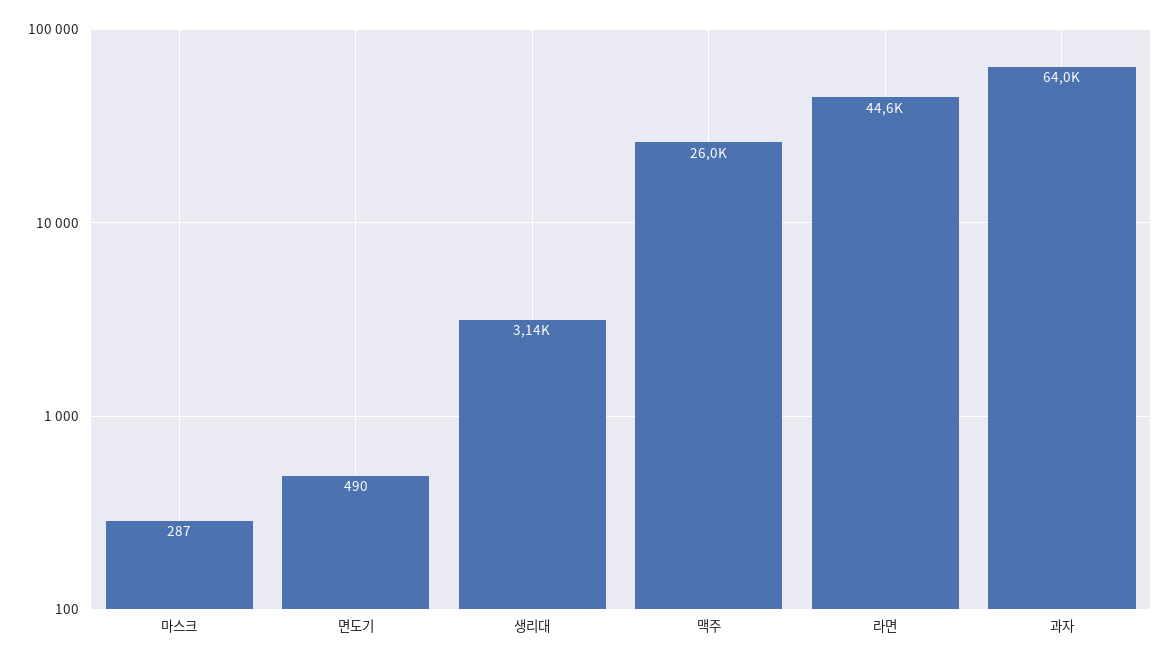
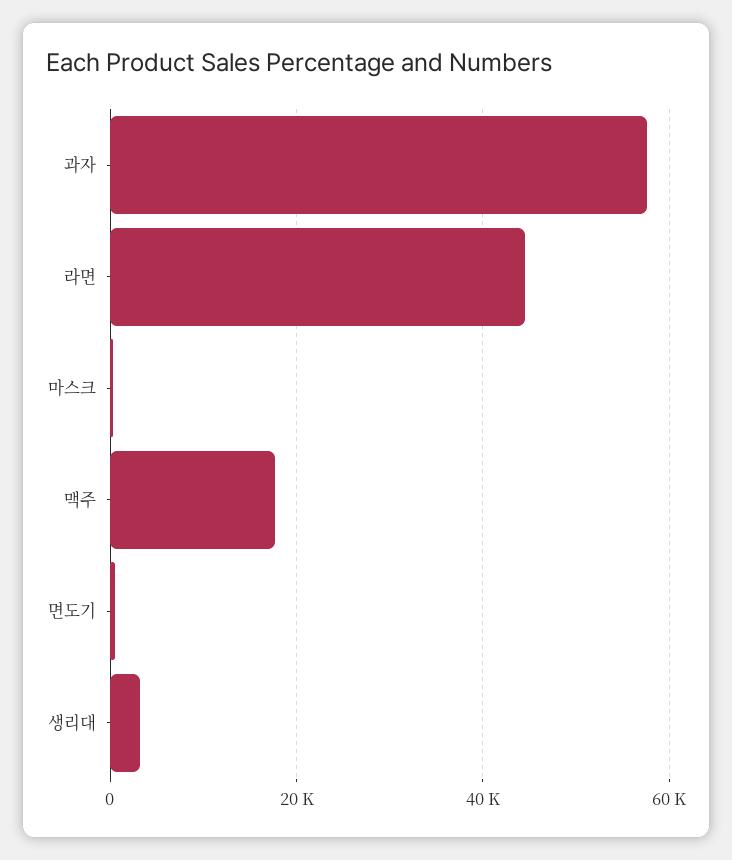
  {
    "마스크": 287,
    "면도기": 490,
    "생리대": 3140,
-   "맥주": 26000,
+   "맥주": 18000,
    "라면": 44600,
-   "과자": 64000
+   "과자": 58000
  }

